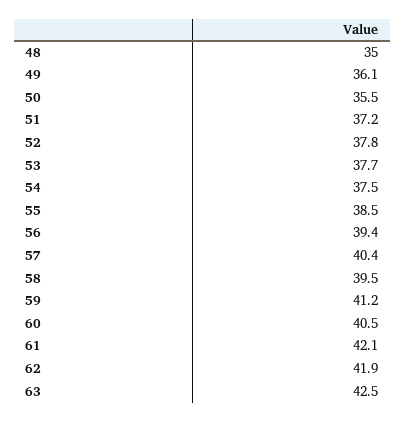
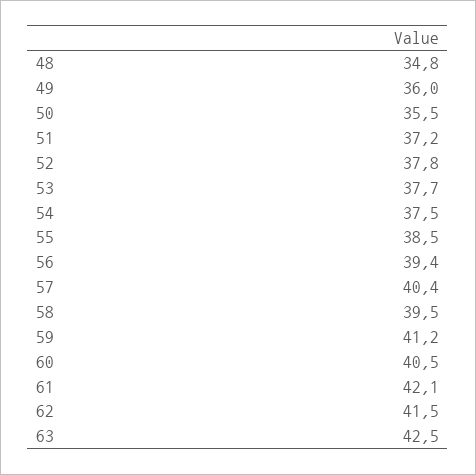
  {
-   "48": 35,
+   "48": 34.8,
-   "49": 36.1,
+   "49": 36,
    "50": 35.5,
    "51": 37.2,
    "52": 37.8,
    "53": 37.7,
    "54": 37.5,
    "55": 38.5,
    "56": 39.4,
    "57": 40.4,
    "58": 39.5,
    "59": 41.2,
    "60": 40.5,
    "61": 42.1,
-   "62": 41.9,
+   "62": 41.5,
    "63": 42.5
  }

